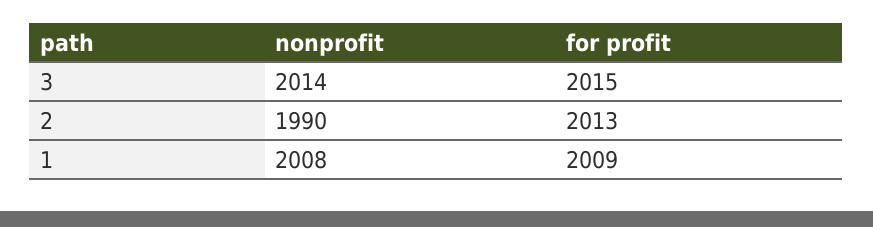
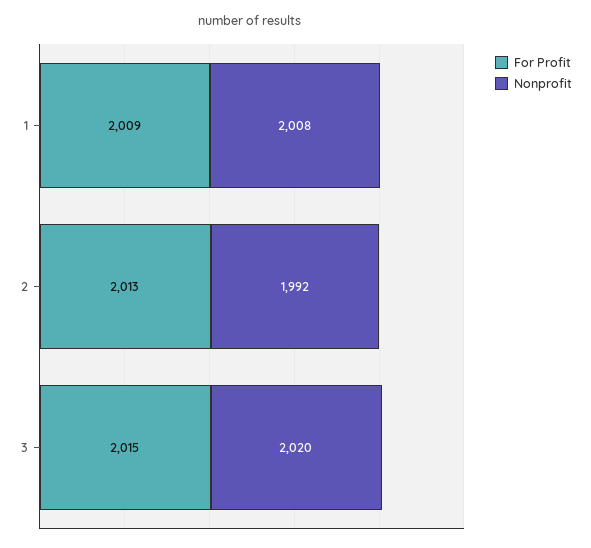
  {
    "nonprofit": {
-     "3": 2014,
+     "3": 2020,
-     "2": 1990,
+     "2": 1992,
      "1": 2008
    },
    "for profit": {
      "3": 2015,
      "2": 2013,
      "1": 2009
    }
  }

